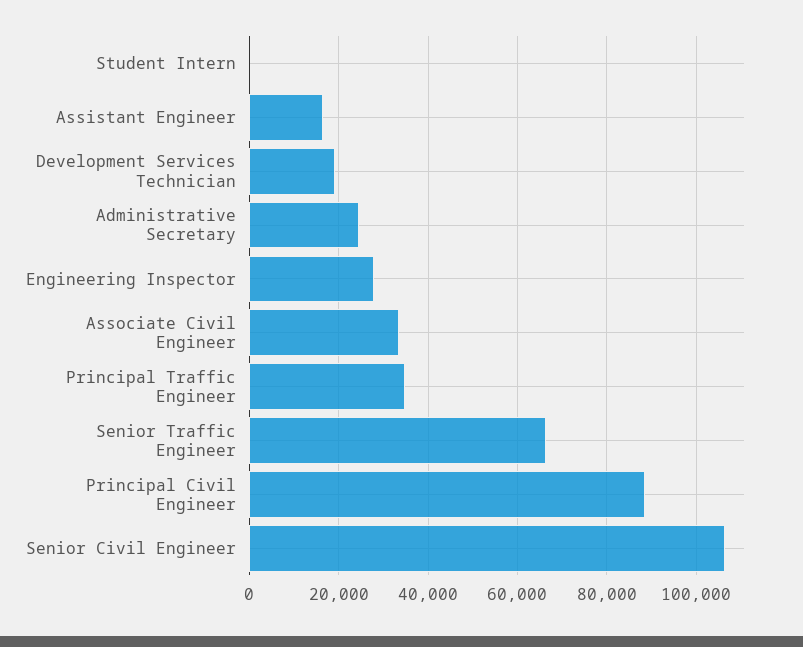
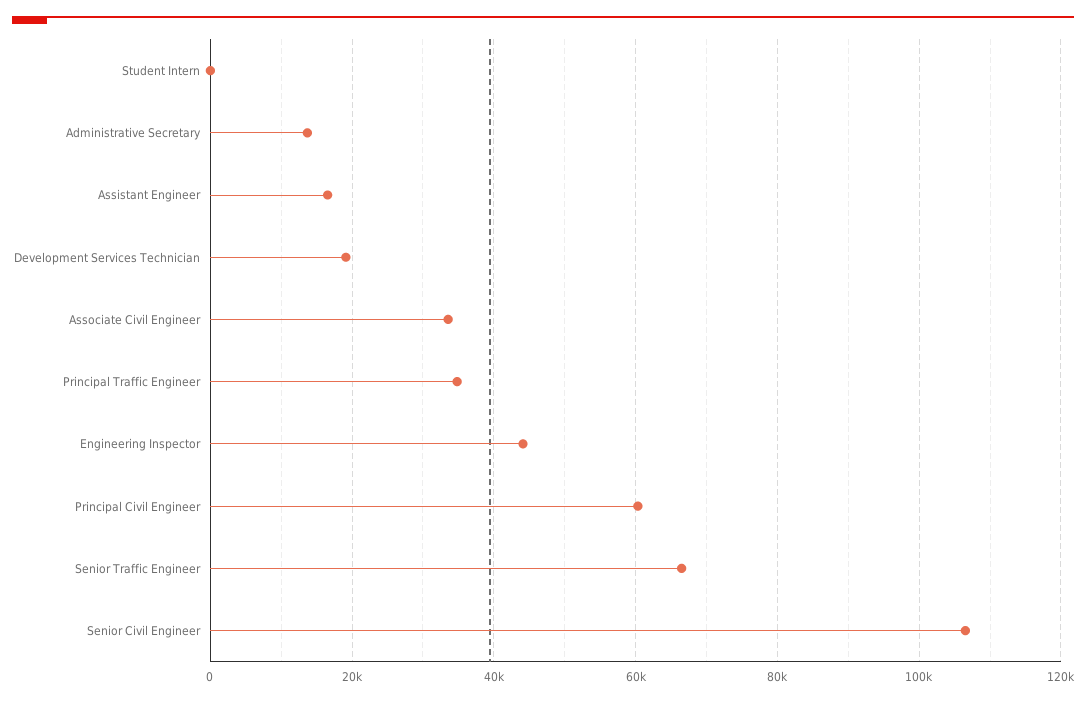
  {
    "Student Intern": 0,
    "Assistant Engineer": 16000,
    "Development Services Technician": 20000,
-   "Administrative Secretary": 24000,
+   "Administrative Secretary": 14000,
-   "Engineering Inspector": 28000,
+   "Engineering Inspector": 44000,
    "Associate Civil Engineer": 34000,
    "Principal Traffic Engineer": 34000,
    "Senior Traffic Engineer": 66000,
-   "Principal Civil Engineer": 88000,
+   "Principal Civil Engineer": 60000,
    "Senior Civil Engineer": 106000
  }

